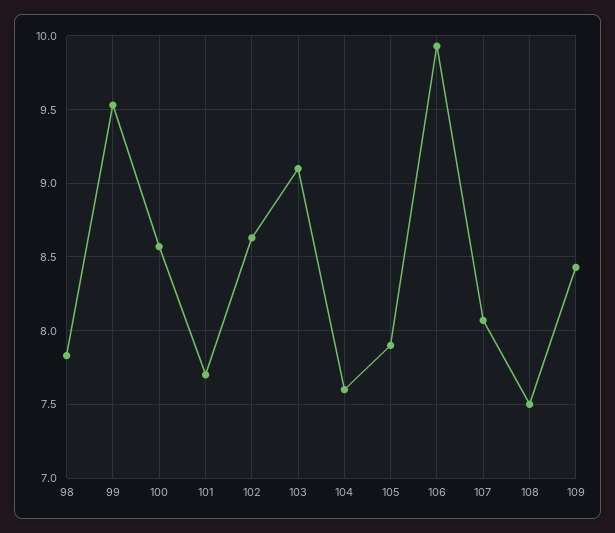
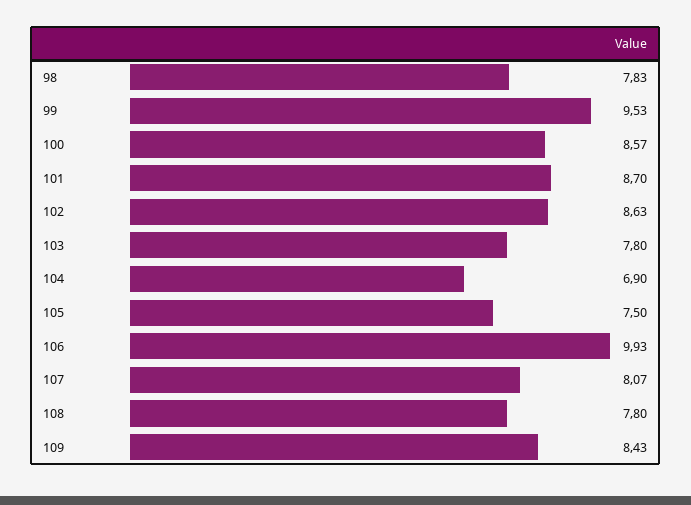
  {
    "98": 7.83,
    "99": 9.53,
    "100": 8.57,
-   "101": 7.7,
+   "101": 8.7,
    "102": 8.63,
-   "103": 9.1,
+   "103": 7.8,
-   "104": 7.6,
+   "104": 6.9,
-   "105": 7.9,
+   "105": 7.5,
    "106": 9.93,
    "107": 8.07,
-   "108": 7.5,
+   "108": 7.8,
    "109": 8.43
  }

